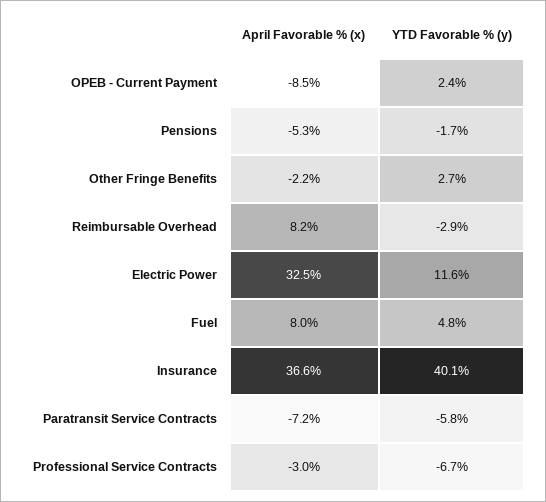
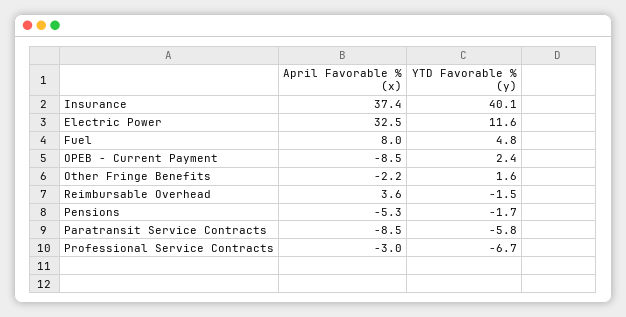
  {
    "April Favorable % (x)": {
      "OPEB - Current Payment": -8.5,
      "Pensions": -5.3,
      "Other Fringe Benefits": -2.2,
-     "Reimbursable Overhead": 8.2,
+     "Reimbursable Overhead": 3.6,
      "Electric Power": 32.5,
      "Fuel": 8,
-     "Insurance": 36.6,
+     "Insurance": 37.4,
-     "Paratransit Service Contracts": -7.2,
+     "Paratransit Service Contracts": -8.5,
      "Professional Service Contracts": -3
    },
    "YTD Favorable % (y)": {
      "OPEB - Current Payment": 2.4,
      "Pensions": -1.7,
-     "Other Fringe Benefits": 2.7,
+     "Other Fringe Benefits": 1.6,
-     "Reimbursable Overhead": -2.9,
+     "Reimbursable Overhead": -1.5,
      "Electric Power": 11.6,
      "Fuel": 4.8,
      "Insurance": 40.1,
      "Paratransit Service Contracts": -5.8,
      "Professional Service Contracts": -6.7
    }
  }

